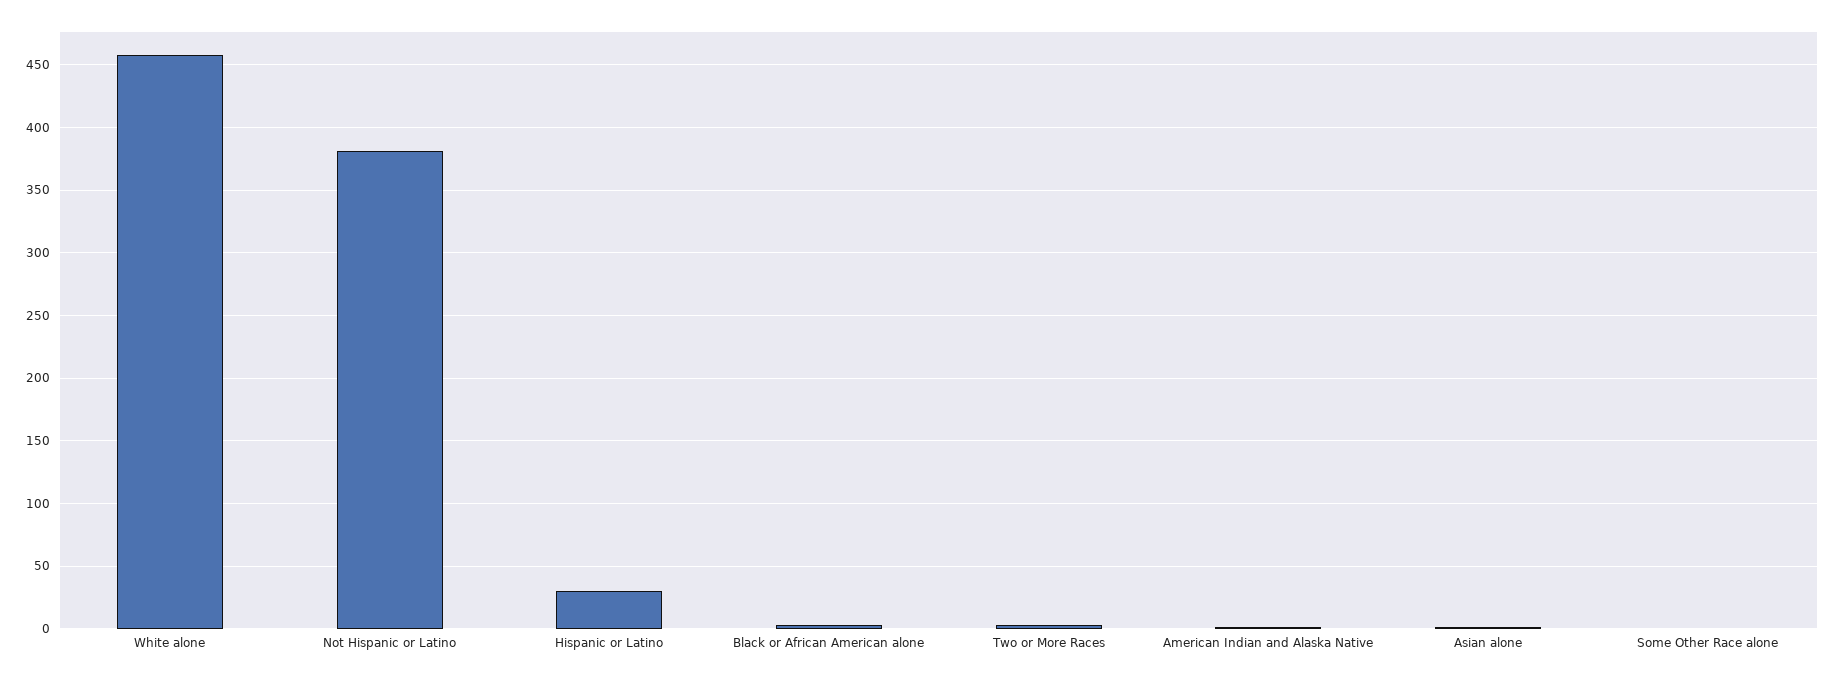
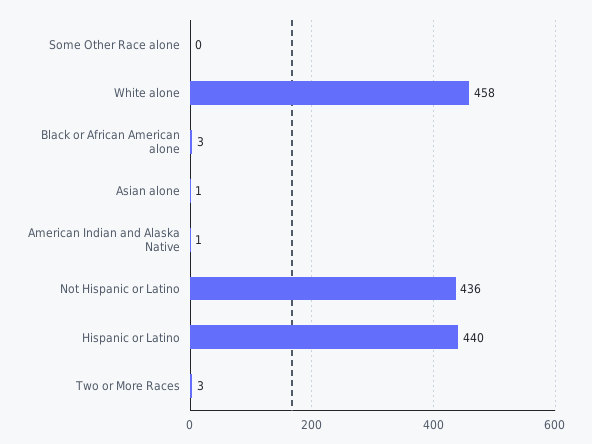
  {
    "White alone": 458,
-   "Not Hispanic or Latino": 380,
+   "Not Hispanic or Latino": 436,
-   "Hispanic or Latino": 30,
+   "Hispanic or Latino": 440,
    "Black or African American alone": 3,
    "Two or More Races": 3,
    "American Indian and Alaska Native": 1,
    "Asian alone": 1,
    "Some Other Race alone": 0
  }

